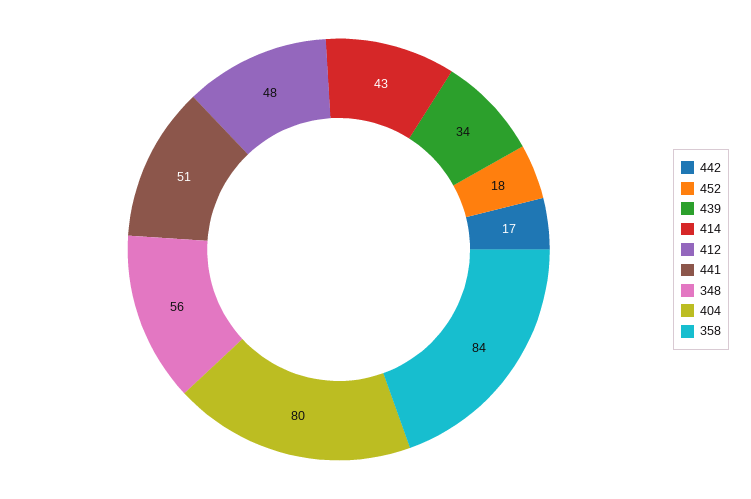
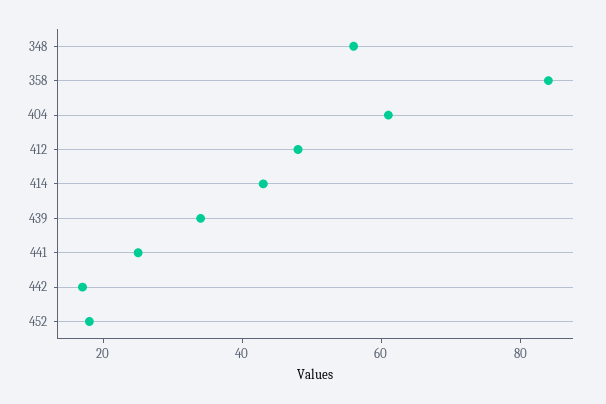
  {
    "442": 17,
    "452": 18,
    "439": 34,
    "414": 43,
    "412": 48,
-   "441": 51,
+   "441": 25,
    "348": 56,
-   "404": 80,
+   "404": 60,
    "358": 84
  }

